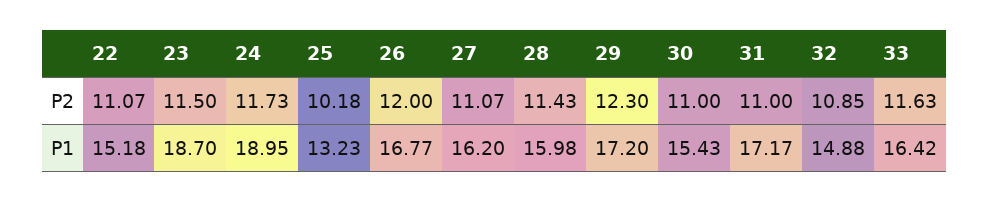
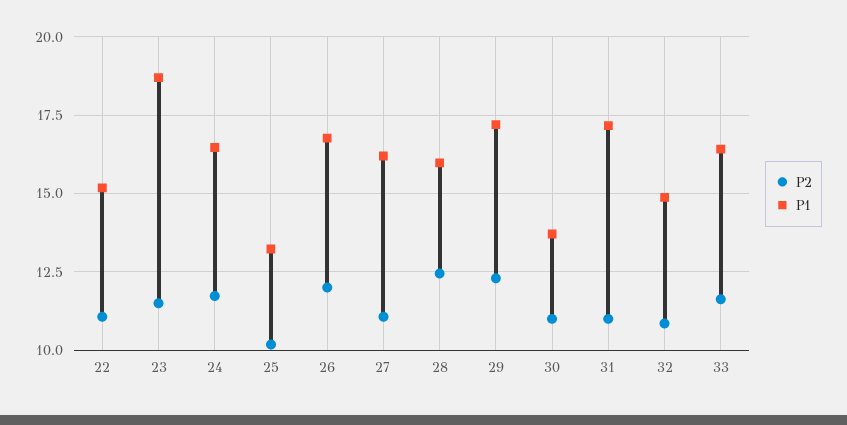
  {
    "P2": {
      "22": 11.07,
      "23": 11.5,
      "24": 11.73,
      "25": 10.18,
      "26": 12,
      "27": 11.07,
-     "28": 11.43,
+     "28": 12.5,
      "29": 12.3,
      "30": 11,
      "31": 11,
      "32": 10.85,
      "33": 11.63
    },
    "P1": {
      "22": 15.18,
      "23": 18.7,
-     "24": 18.95,
+     "24": 16.5,
      "25": 13.23,
      "26": 16.77,
      "27": 16.2,
      "28": 15.98,
      "29": 17.2,
-     "30": 15.43,
+     "30": 13.75,
      "31": 17.17,
      "32": 14.88,
      "33": 16.42
    }
  }

